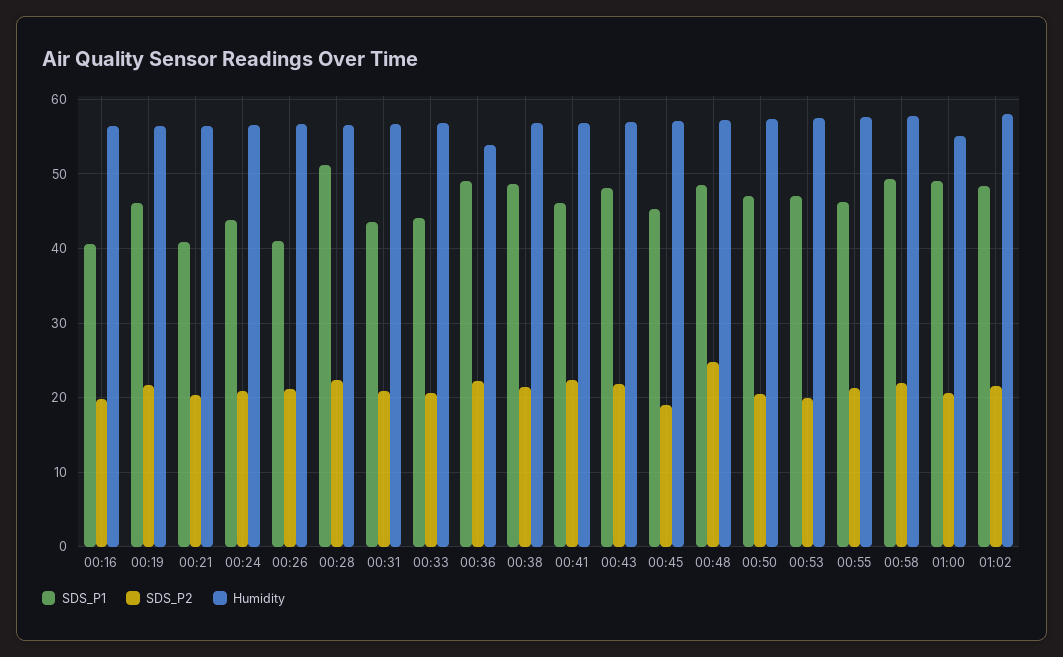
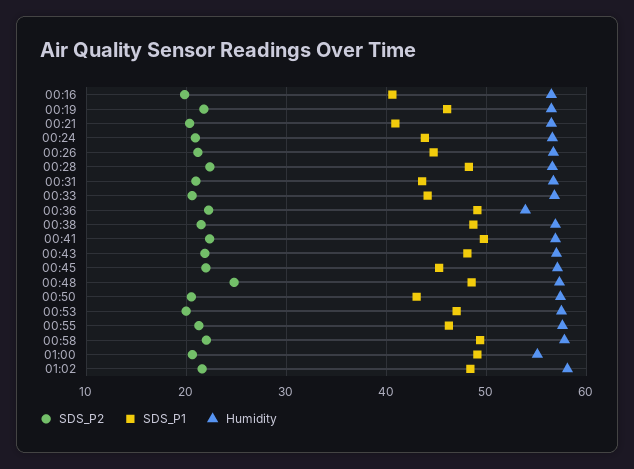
  {
    "SDS_P1": {
      "00:16": 41,
      "00:19": 46,
      "00:21": 41,
      "00:24": 44,
-     "00:26": 41,
+     "00:26": 45,
-     "00:28": 51,
+     "00:28": 48,
      "00:31": 44,
      "00:33": 44,
      "00:36": 49,
      "00:38": 49,
-     "00:41": 46,
+     "00:41": 50,
      "00:43": 48,
      "00:45": 45,
      "00:48": 49,
-     "00:50": 47,
+     "00:50": 43,
      "00:53": 47,
      "00:55": 46,
      "00:58": 49,
      "01:00": 49,
      "01:02": 48
    },
    "SDS_P2": {
      "00:16": 20,
      "00:19": 22,
      "00:21": 20,
      "00:24": 21,
      "00:26": 21,
      "00:28": 22,
      "00:31": 21,
      "00:33": 21,
      "00:36": 22,
      "00:38": 21,
      "00:41": 22,
      "00:43": 22,
-     "00:45": 19,
+     "00:45": 22,
      "00:48": 25,
      "00:50": 21,
      "00:53": 20,
      "00:55": 21,
      "00:58": 22,
      "01:00": 21,
      "01:02": 22
    },
    "Humidity": {
      "00:16": 57,
      "00:19": 57,
      "00:21": 57,
      "00:24": 57,
      "00:26": 57,
      "00:28": 57,
      "00:31": 57,
      "00:33": 57,
      "00:36": 54,
      "00:38": 57,
      "00:41": 57,
      "00:43": 57,
      "00:45": 57,
      "00:48": 57,
      "00:50": 57,
      "00:53": 58,
      "00:55": 58,
      "00:58": 58,
      "01:00": 55,
      "01:02": 58
    }
  }

